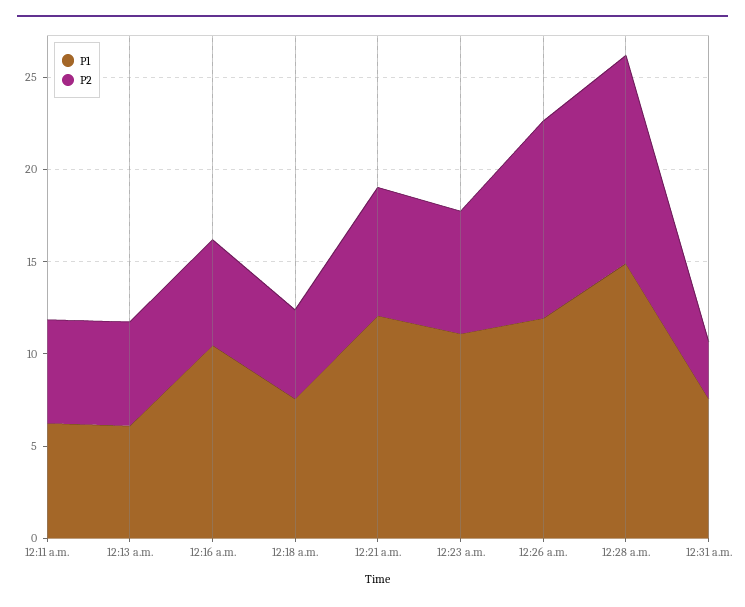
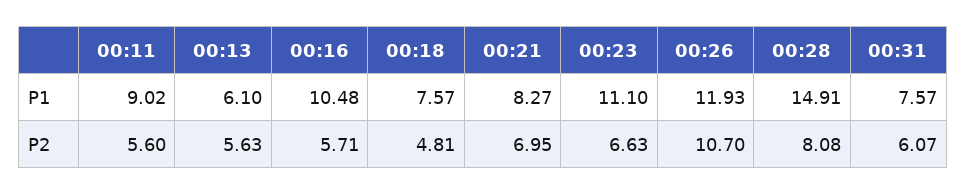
  {
    "P1": {
-     "12:11 a.m.": 6,
+     "12:11 a.m.": 9.02,
      "12:13 a.m.": 6.1,
      "12:16 a.m.": 10.48,
      "12:18 a.m.": 7.57,
-     "12:21 a.m.": 12,
+     "12:21 a.m.": 8.27,
      "12:23 a.m.": 11.1,
      "12:26 a.m.": 11.93,
      "12:28 a.m.": 14.91,
      "12:31 a.m.": 7.57
    },
    "P2": {
      "12:11 a.m.": 5.6,
      "12:13 a.m.": 5.63,
      "12:16 a.m.": 5.71,
      "12:18 a.m.": 4.81,
      "12:21 a.m.": 6.95,
      "12:23 a.m.": 6.63,
      "12:26 a.m.": 10.7,
-     "12:28 a.m.": 11,
+     "12:28 a.m.": 8.08,
-     "12:31 a.m.": 3
+     "12:31 a.m.": 6.07
    }
  }

